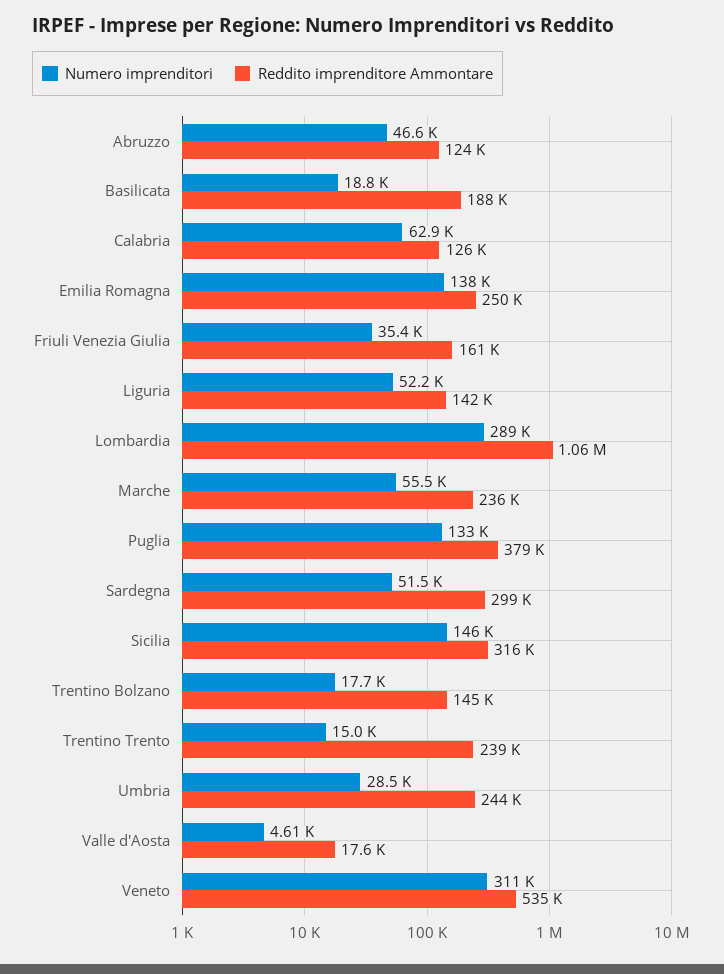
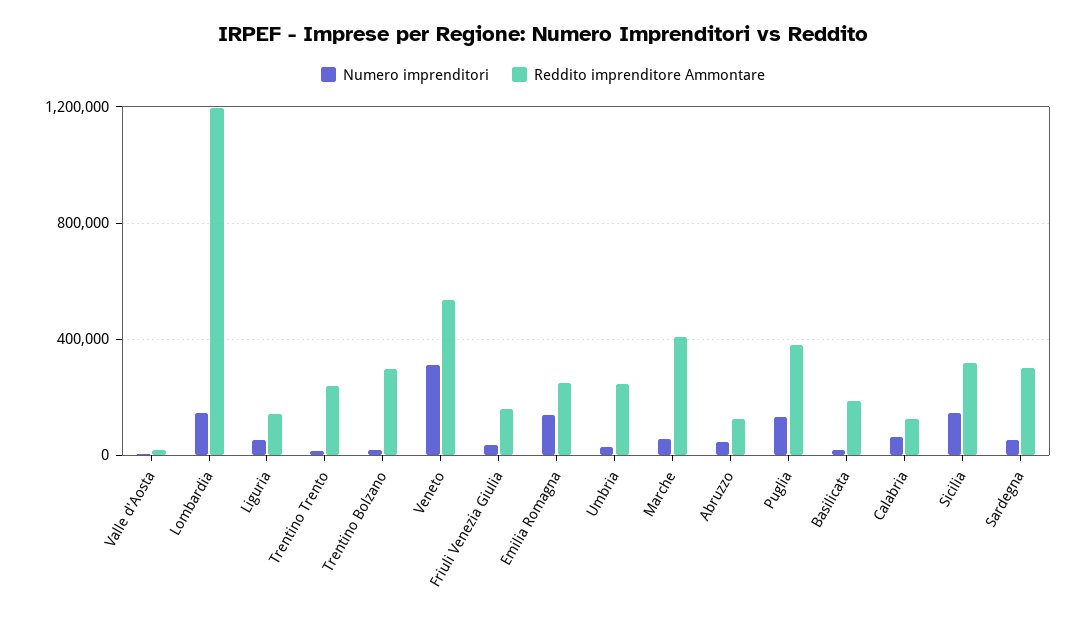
  {
    "Numero imprenditori": {
      "Abruzzo": 46600,
      "Basilicata": 18800,
      "Calabria": 62900,
      "Emilia Romagna": 138000,
      "Friuli Venezia Giulia": 35400,
      "Liguria": 52200,
-     "Lombardia": 289000,
+     "Lombardia": 150000,
      "Marche": 55500,
      "Puglia": 133000,
      "Sardegna": 51500,
      "Sicilia": 146000,
      "Trentino Bolzano": 17700,
      "Trentino Trento": 15000,
      "Umbria": 28500,
      "Valle d'Aosta": 4610,
      "Veneto": 311000
    },
    "Reddito imprenditore Ammontare": {
      "Abruzzo": 124000,
      "Basilicata": 188000,
      "Calabria": 126000,
      "Emilia Romagna": 250000,
      "Friuli Venezia Giulia": 161000,
      "Liguria": 142000,
-     "Lombardia": 1060000,
+     "Lombardia": 1200000,
-     "Marche": 236000,
+     "Marche": 400000,
      "Puglia": 379000,
      "Sardegna": 299000,
      "Sicilia": 316000,
-     "Trentino Bolzano": 145000,
+     "Trentino Bolzano": 300000,
      "Trentino Trento": 239000,
      "Umbria": 244000,
      "Valle d'Aosta": 17600,
      "Veneto": 535000
    }
  }

